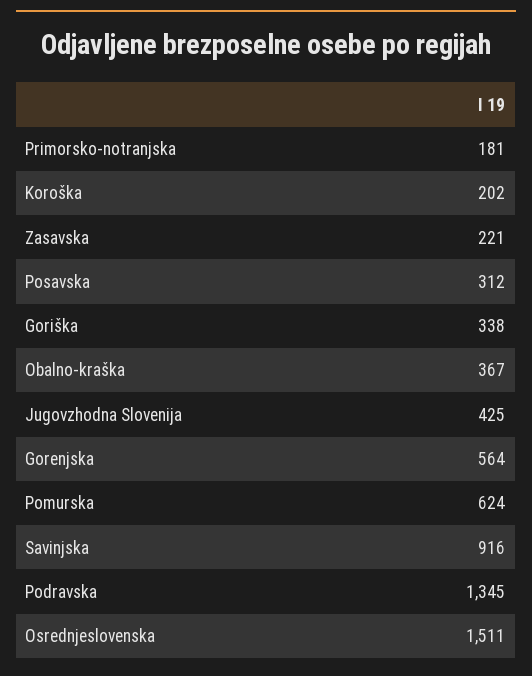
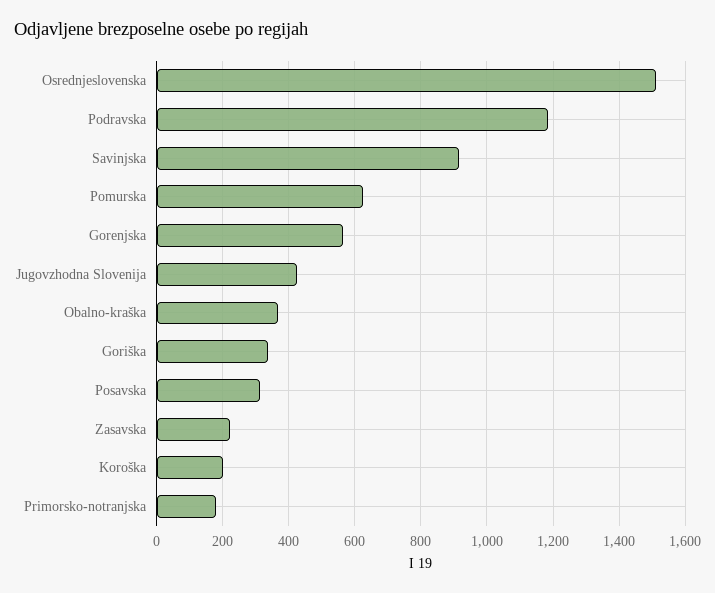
  {
    "Primorsko-notranjska": 181,
    "Koroška": 202,
    "Zasavska": 221,
    "Posavska": 312,
    "Goriška": 338,
    "Obalno-kraška": 367,
    "Jugovzhodna Slovenija": 425,
    "Gorenjska": 564,
    "Pomurska": 624,
    "Savinjska": 916,
-   "Podravska": 1345,
+   "Podravska": 1180,
    "Osrednjeslovenska": 1511
  }

